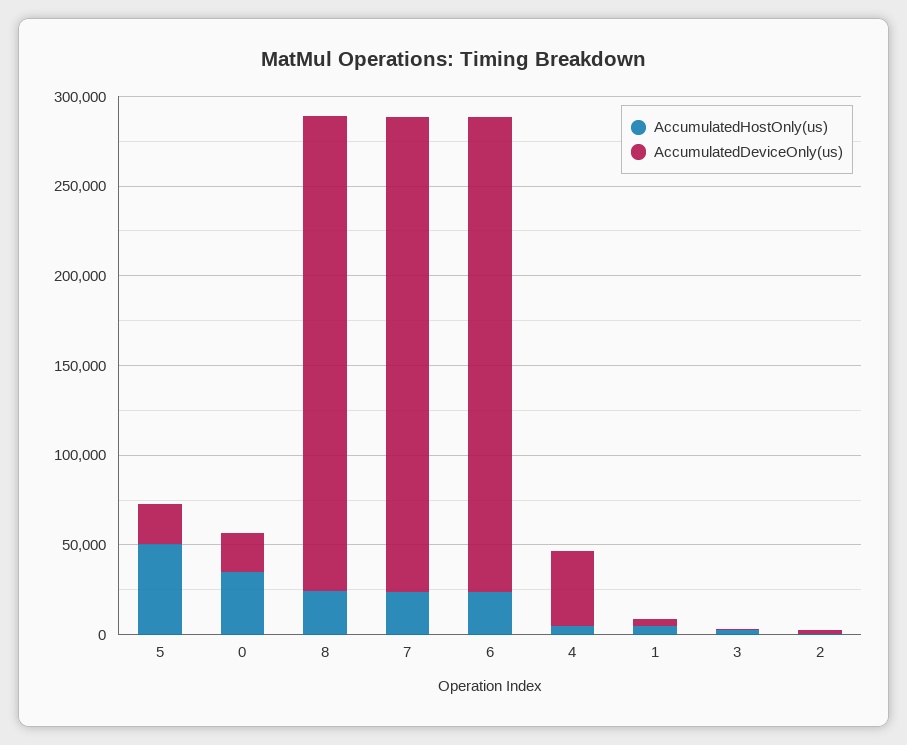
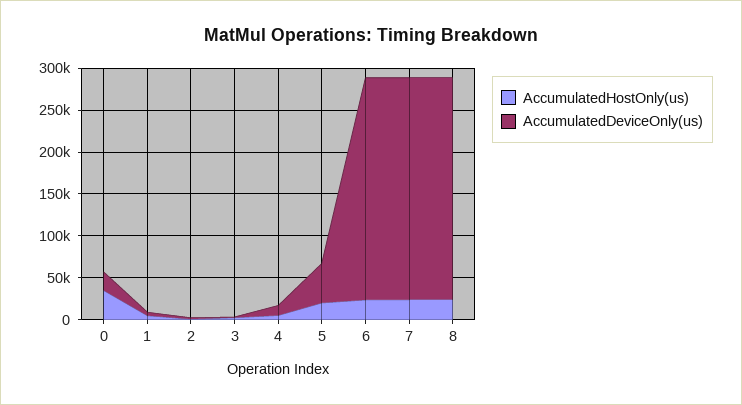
  {
    "AccumulatedHostOnly(us)": {
-     "5": 50000,
+     "5": 20000,
      "0": 30000,
      "8": 20000,
      "7": 20000,
      "6": 20000,
      "4": 10000,
      "1": 0,
      "3": 0,
      "2": 0
    },
    "AccumulatedDeviceOnly(us)": {
-     "5": 20000,
+     "5": 50000,
      "0": 20000,
      "8": 260000,
      "7": 260000,
      "6": 260000,
-     "4": 40000,
+     "4": 10000,
      "1": 0,
      "3": 0,
      "2": 0
    }
  }

